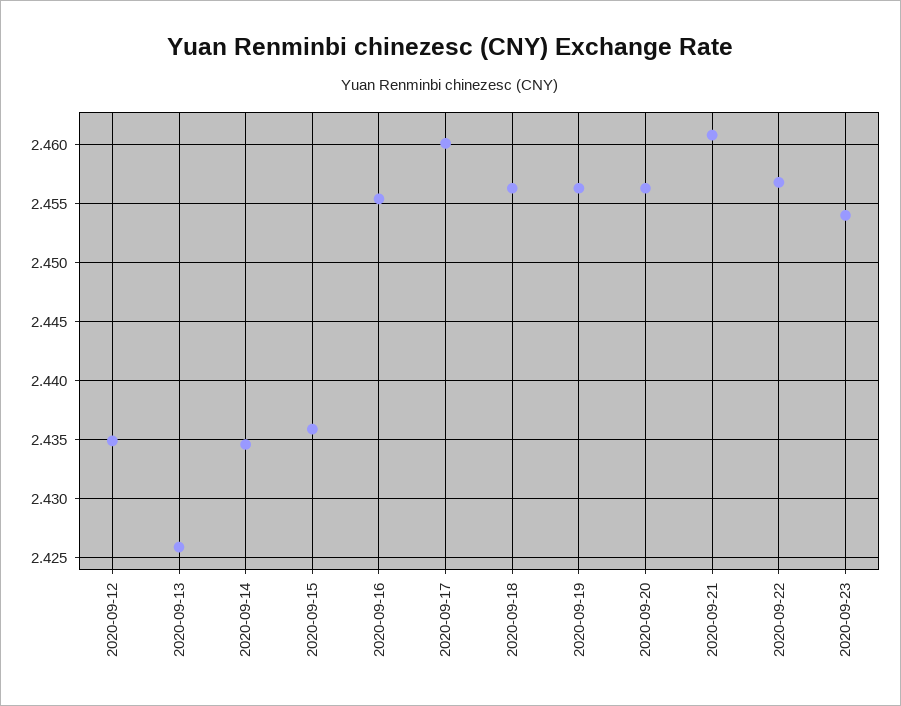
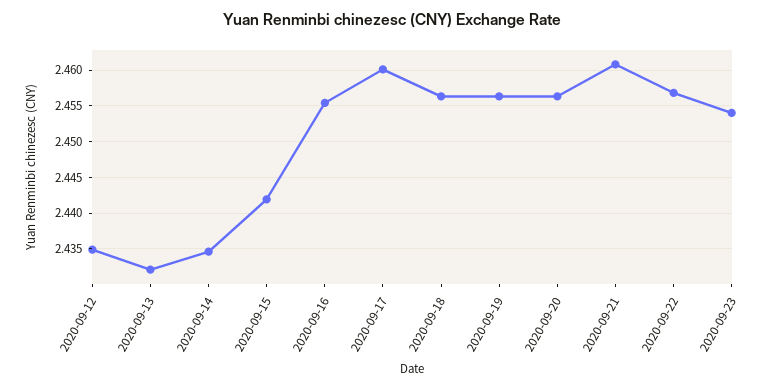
  {
    "2020-09-12": 2.435,
-   "2020-09-13": 2.426,
+   "2020-09-13": 2.432,
    "2020-09-14": 2.435,
-   "2020-09-15": 2.436,
+   "2020-09-15": 2.442,
    "2020-09-16": 2.455,
    "2020-09-17": 2.46,
    "2020-09-18": 2.456,
    "2020-09-19": 2.456,
    "2020-09-20": 2.456,
    "2020-09-21": 2.461,
    "2020-09-22": 2.457,
    "2020-09-23": 2.454
  }

